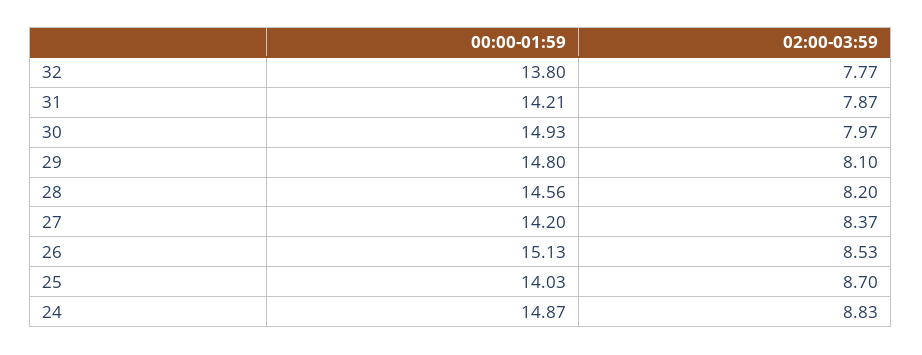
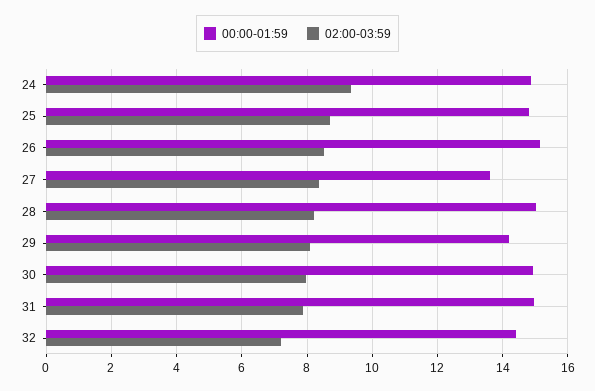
  {
    "00:00-01:59": {
-     "32": 13.8,
+     "32": 14.4,
-     "31": 14.21,
+     "31": 15,
      "30": 14.93,
-     "29": 14.8,
+     "29": 14.2,
-     "28": 14.56,
+     "28": 15,
-     "27": 14.2,
+     "27": 13.6,
      "26": 15.13,
-     "25": 14.03,
+     "25": 14.8,
      "24": 14.87
    },
    "02:00-03:59": {
-     "32": 7.77,
+     "32": 7.2,
      "31": 7.87,
      "30": 7.97,
      "29": 8.1,
      "28": 8.2,
      "27": 8.37,
      "26": 8.53,
      "25": 8.7,
-     "24": 8.83
+     "24": 9.4
    }
  }

